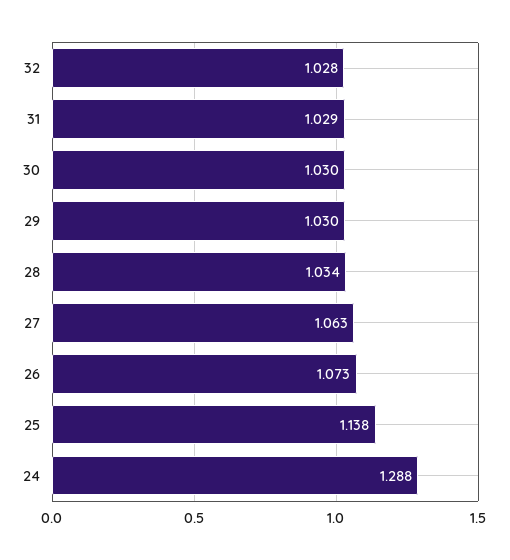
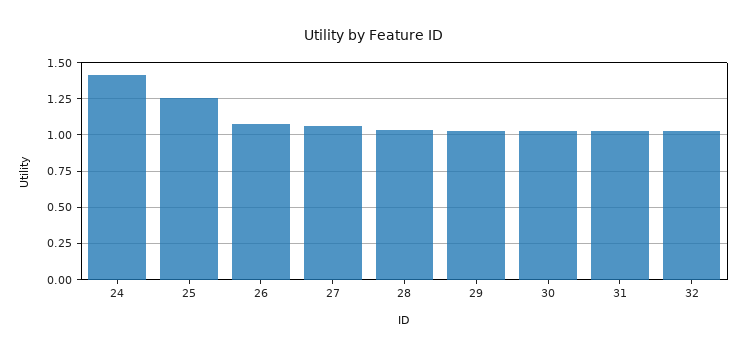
  {
    "32": 1.028,
    "31": 1.029,
    "30": 1.03,
    "29": 1.03,
    "28": 1.034,
    "27": 1.063,
    "26": 1.073,
-   "25": 1.138,
+   "25": 1.25,
-   "24": 1.288
+   "24": 1.4
  }

